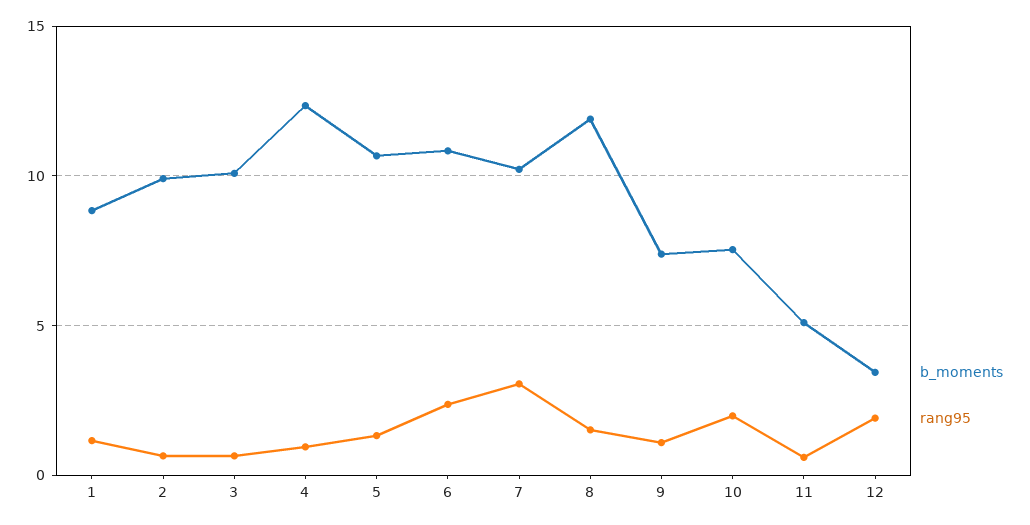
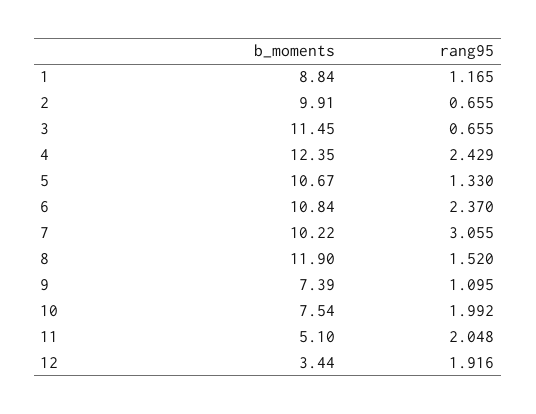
  {
    "b_moments": {
      "1": 8.84,
      "2": 9.91,
-     "3": 10,
+     "3": 11.45,
      "4": 12.35,
      "5": 10.67,
      "6": 10.84,
      "7": 10.22,
      "8": 11.9,
      "9": 7.39,
      "10": 7.54,
      "11": 5.1,
      "12": 3.44
    },
    "rang95": {
      "1": 1.165,
      "2": 0.655,
      "3": 0.655,
-     "4": 1,
+     "4": 2.429,
      "5": 1.33,
      "6": 2.37,
      "7": 3.055,
      "8": 1.52,
      "9": 1.095,
      "10": 1.992,
-     "11": 0.5,
+     "11": 2.048,
      "12": 1.916
    }
  }

